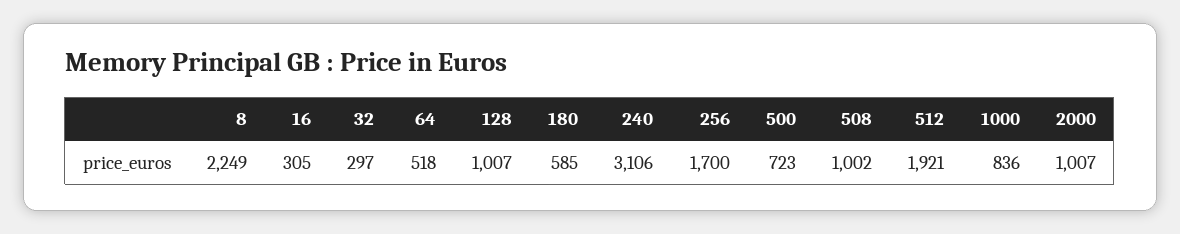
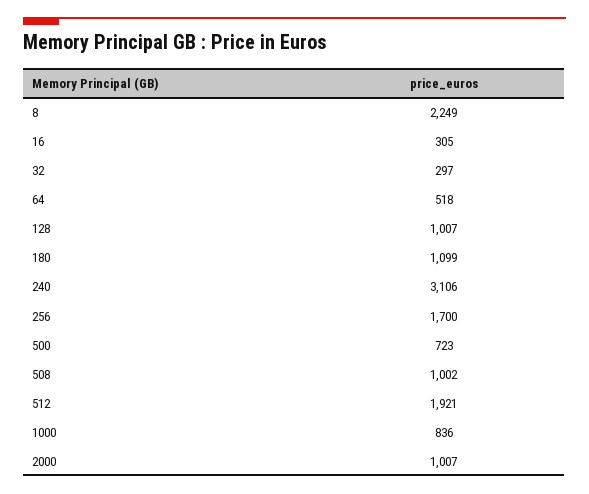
  {
    "8": 2249,
    "16": 305,
    "32": 297,
    "64": 518,
    "128": 1007,
-   "180": 585,
+   "180": 1099,
    "240": 3106,
    "256": 1700,
    "500": 723,
    "508": 1002,
    "512": 1921,
    "1000": 836,
    "2000": 1007
  }

